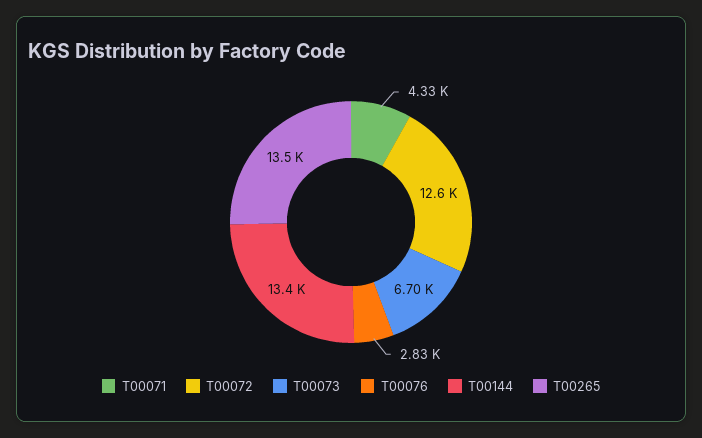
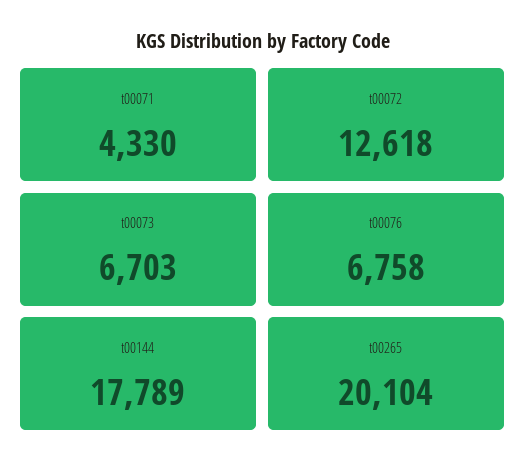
  {
    "T00071": 4330,
    "T00072": 12618,
    "T00073": 6703,
-   "T00076": 2830,
+   "T00076": 6758,
-   "T00144": 13400,
+   "T00144": 17789,
-   "T00265": 13500
+   "T00265": 20104
  }

